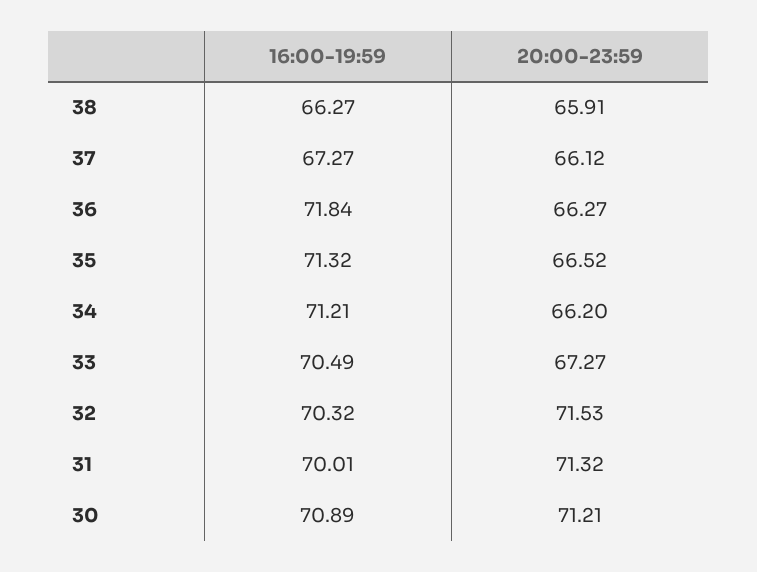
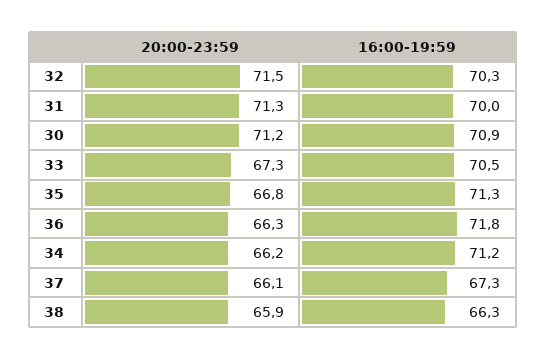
  {
    "16:00-19:59": {
      "38": 66.27,
      "37": 67.27,
      "36": 71.84,
      "35": 71.32,
      "34": 71.21,
      "33": 70.49,
      "32": 70.32,
      "31": 70.01,
      "30": 70.89
    },
    "20:00-23:59": {
      "38": 65.91,
      "37": 66.12,
      "36": 66.27,
-     "35": 66.52,
+     "35": 66.8,
      "34": 66.2,
      "33": 67.27,
      "32": 71.53,
      "31": 71.32,
      "30": 71.21
    }
  }

